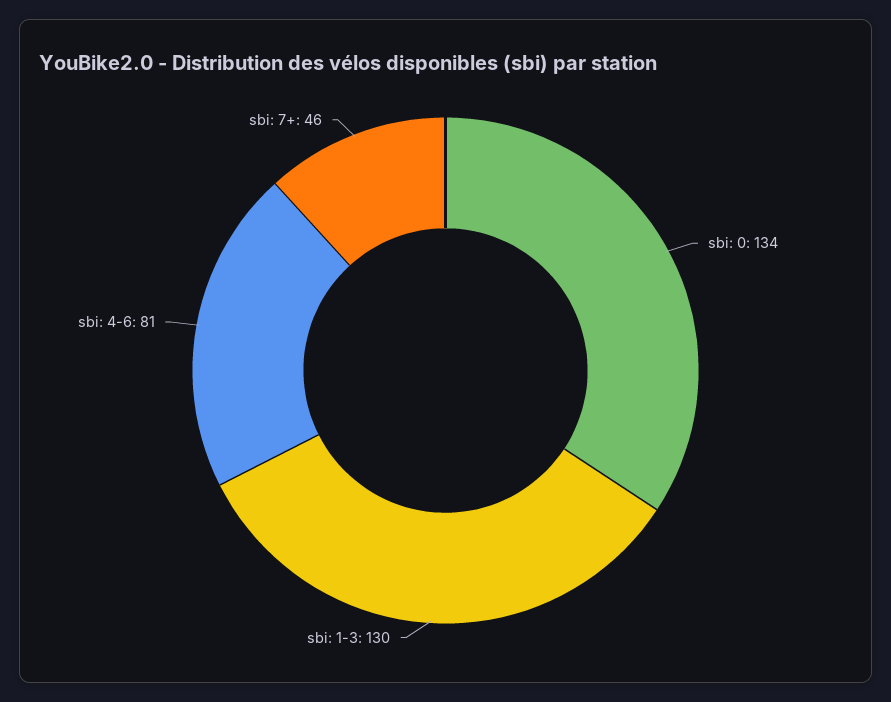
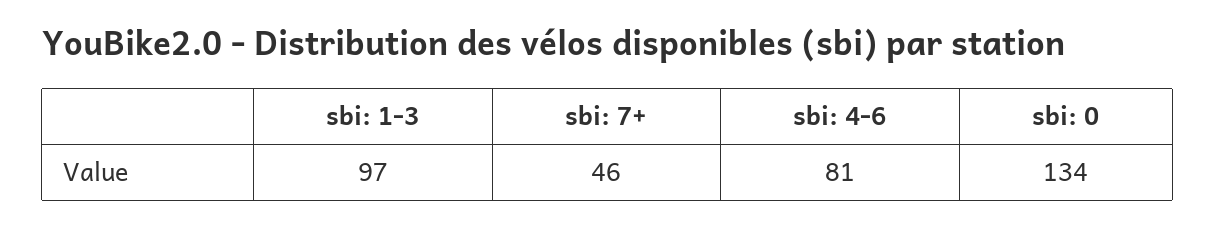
  {
    "sbi: 0": 134,
-   "sbi: 1-3": 130,
+   "sbi: 1-3": 97,
    "sbi: 4-6": 81,
    "sbi: 7+": 46
  }

